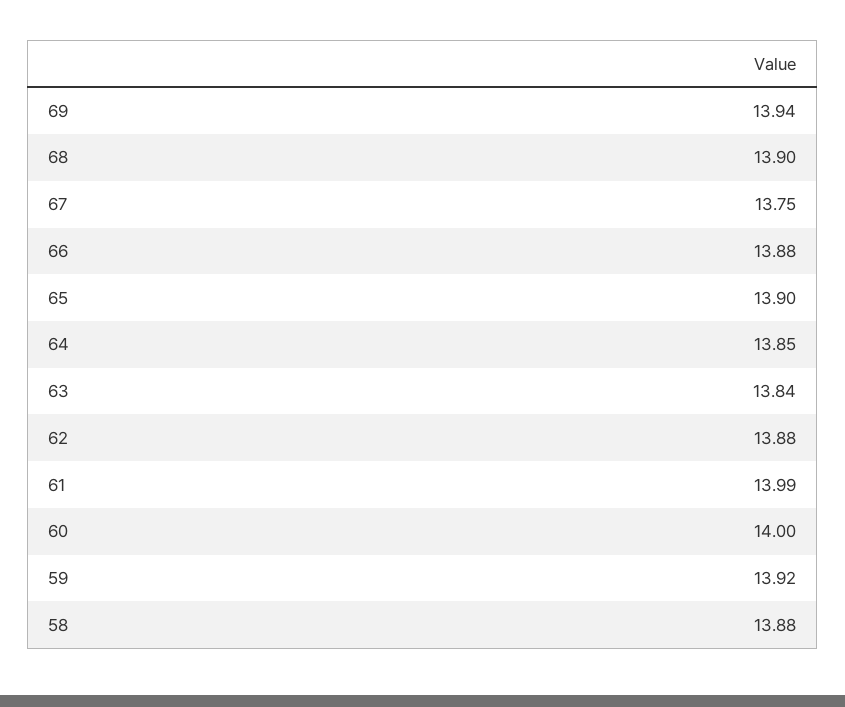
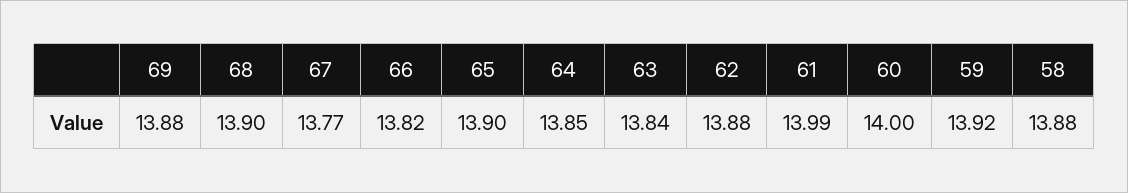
  {
-   "69": 13.94,
+   "69": 13.88,
    "68": 13.9,
-   "67": 13.75,
+   "67": 13.77,
-   "66": 13.88,
+   "66": 13.82,
    "65": 13.9,
    "64": 13.85,
    "63": 13.84,
    "62": 13.88,
    "61": 13.99,
    "60": 14,
    "59": 13.92,
    "58": 13.88
  }

